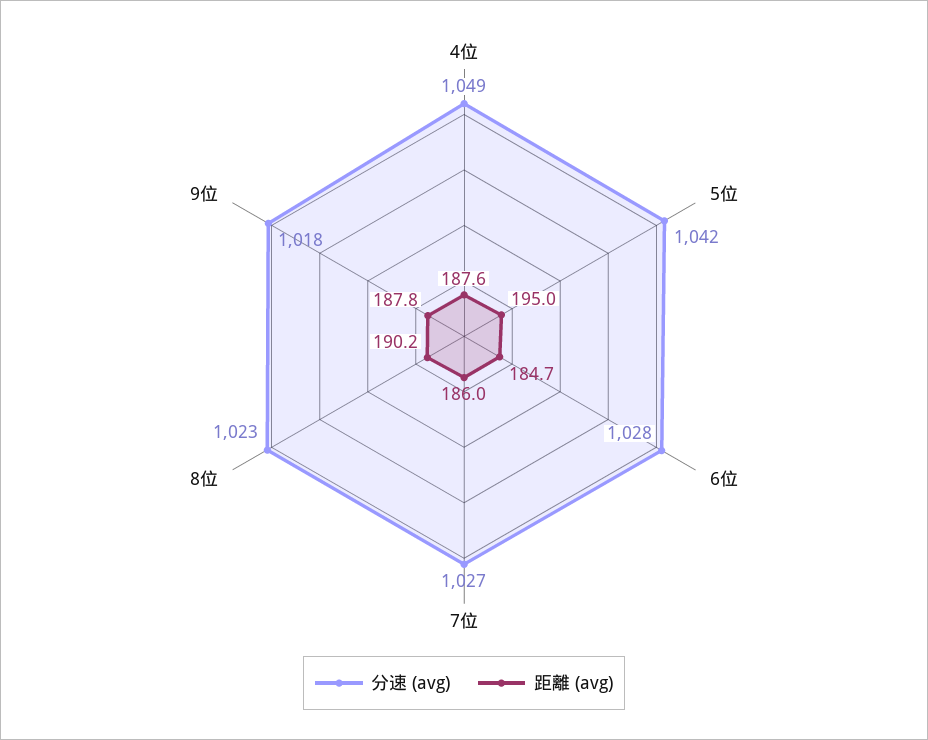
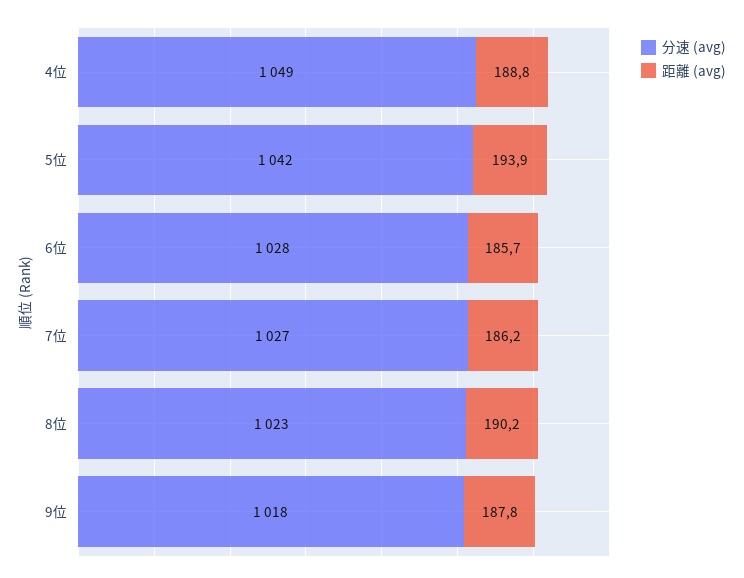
  {
    "分速 (avg)": {
      "4位": 1049,
      "5位": 1042,
      "6位": 1028,
      "7位": 1027,
      "8位": 1023,
      "9位": 1018
    },
    "距離 (avg)": {
-     "4位": 187.6,
+     "4位": 188.8,
-     "5位": 195,
+     "5位": 193.9,
-     "6位": 184.7,
+     "6位": 185.7,
-     "7位": 186,
+     "7位": 186.2,
      "8位": 190.2,
      "9位": 187.8
    }
  }

